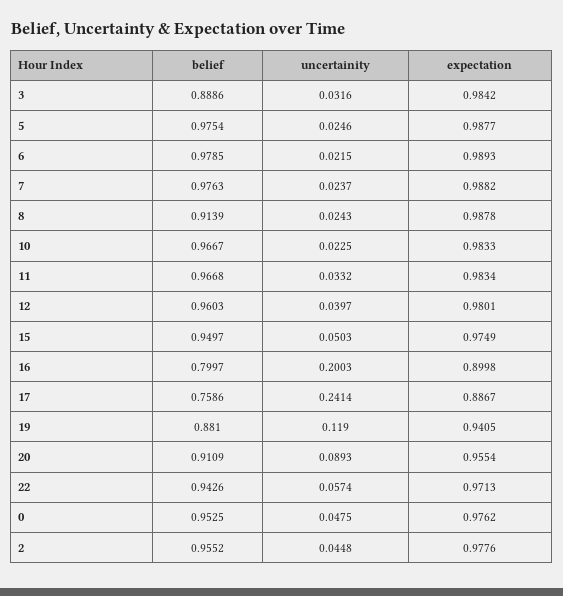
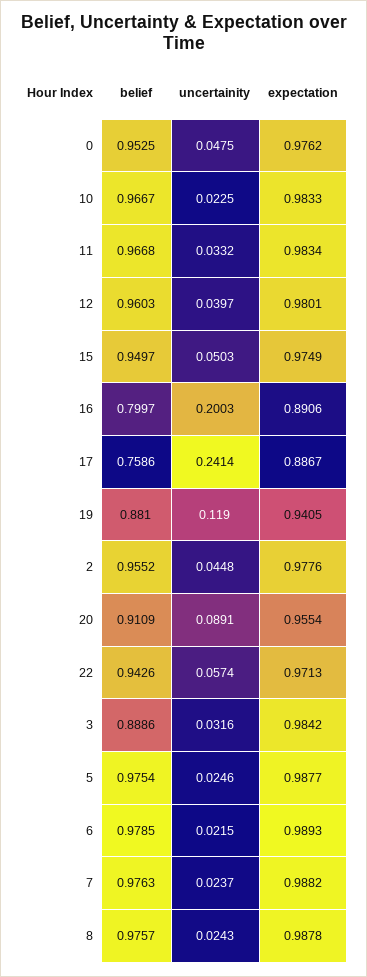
  {
    "belief": {
      "3": 0.8886,
      "5": 0.9754,
      "6": 0.9785,
      "7": 0.9763,
-     "8": 0.9139,
+     "8": 0.9757,
      "10": 0.9667,
      "11": 0.9668,
      "12": 0.9603,
      "15": 0.9497,
      "16": 0.7997,
      "17": 0.7586,
      "19": 0.881,
      "20": 0.9109,
      "22": 0.9426,
      "0": 0.9525,
      "2": 0.9552
    },
    "uncertainity": {
      "3": 0.0316,
      "5": 0.0246,
      "6": 0.0215,
      "7": 0.0237,
      "8": 0.0243,
      "10": 0.0225,
      "11": 0.0332,
      "12": 0.0397,
      "15": 0.0503,
      "16": 0.2003,
      "17": 0.2414,
      "19": 0.119,
-     "20": 0.0893,
+     "20": 0.0891,
      "22": 0.0574,
      "0": 0.0475,
      "2": 0.0448
    },
    "expectation": {
      "3": 0.9842,
      "5": 0.9877,
      "6": 0.9893,
      "7": 0.9882,
      "8": 0.9878,
      "10": 0.9833,
      "11": 0.9834,
      "12": 0.9801,
      "15": 0.9749,
-     "16": 0.8998,
+     "16": 0.8906,
      "17": 0.8867,
      "19": 0.9405,
      "20": 0.9554,
      "22": 0.9713,
      "0": 0.9762,
      "2": 0.9776
    }
  }

